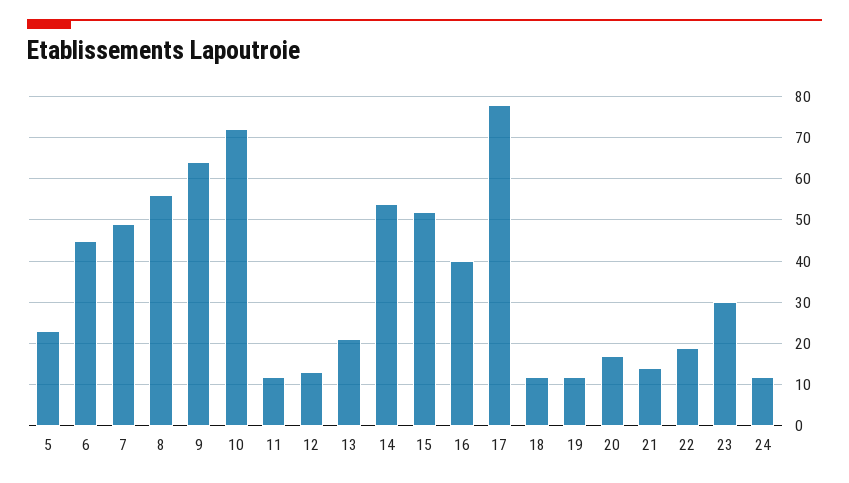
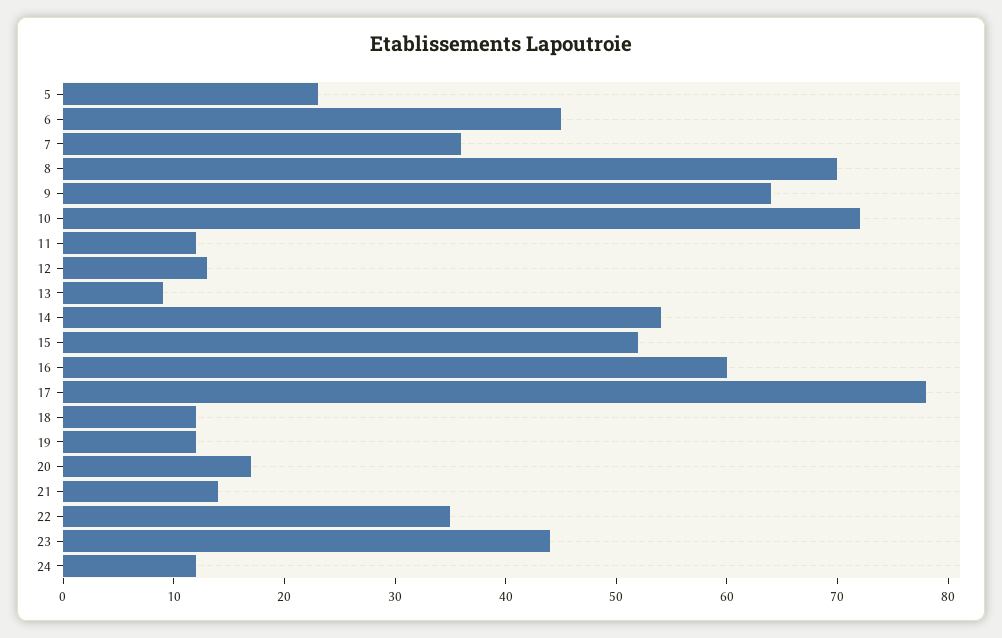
  {
    "5": 23,
    "6": 45,
-   "7": 50,
+   "7": 36,
-   "8": 55,
+   "8": 70,
    "9": 64,
    "10": 72,
    "11": 12,
    "12": 13,
-   "13": 20,
+   "13": 9,
    "14": 54,
    "15": 52,
-   "16": 40,
+   "16": 60,
    "17": 78,
    "18": 12,
    "19": 12,
    "20": 17,
    "21": 14,
-   "22": 20,
+   "22": 35,
-   "23": 30,
+   "23": 44,
    "24": 12
  }

